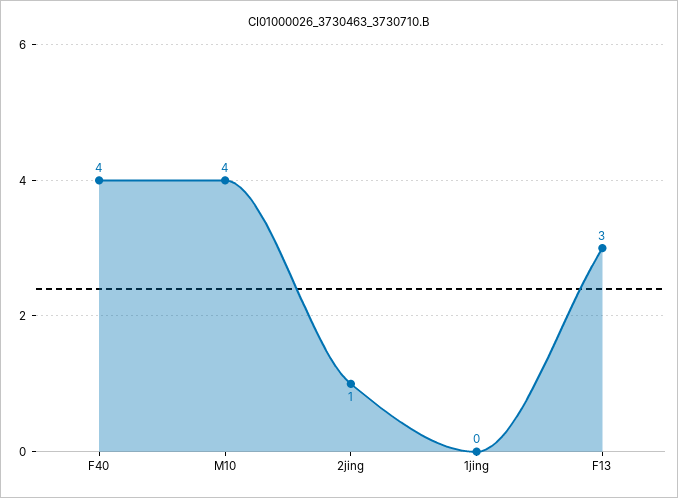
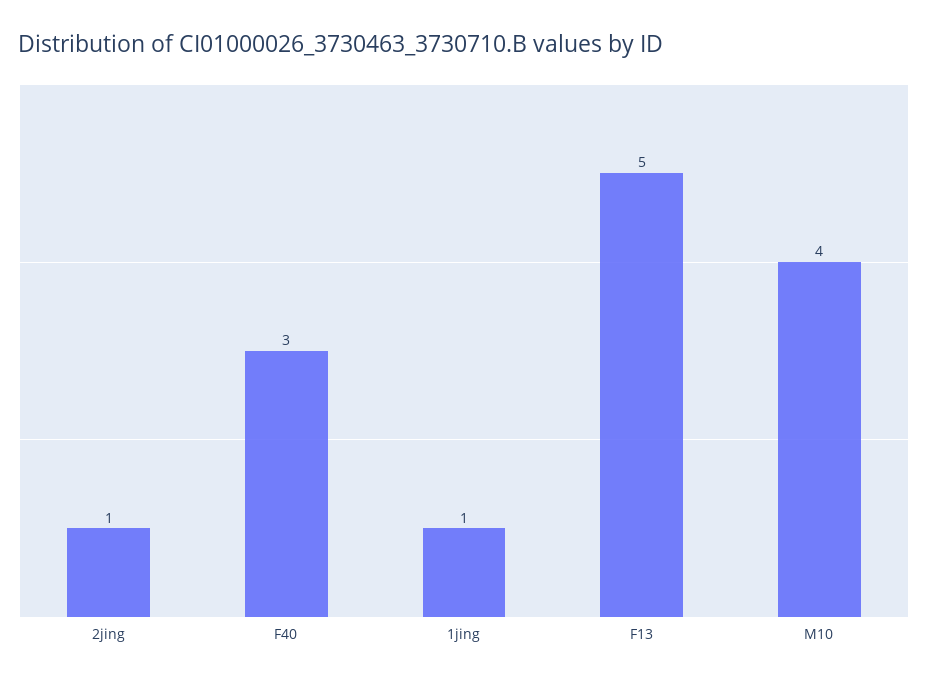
  {
-   "F40": 4,
+   "F40": 3,
    "M10": 4,
    "2jing": 1,
-   "1jing": 0,
+   "1jing": 1,
-   "F13": 3
+   "F13": 5
  }

